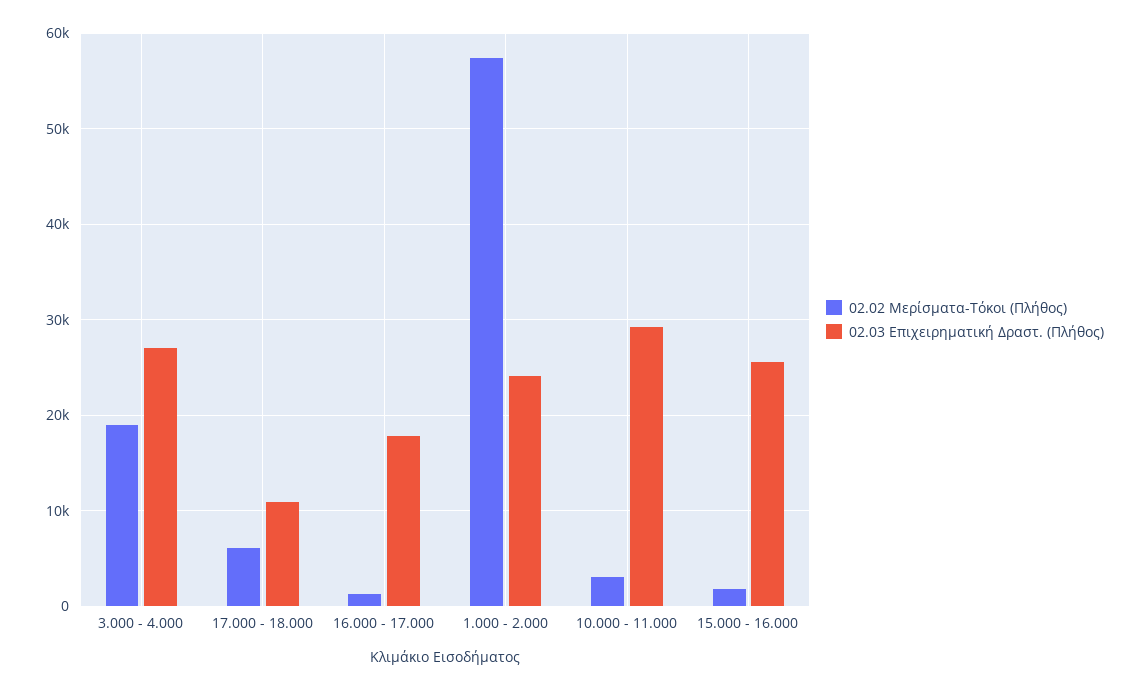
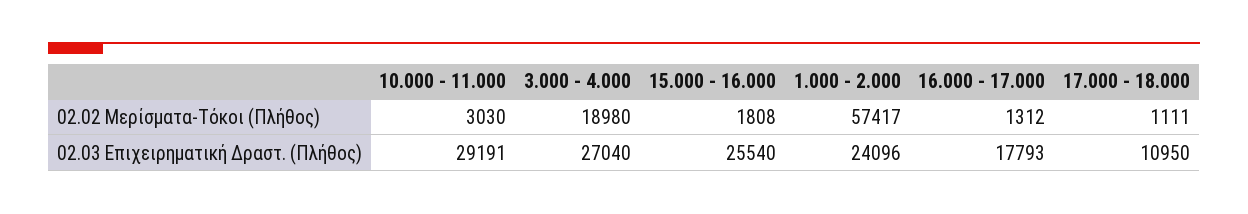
  {
    "02.02 Μερίσματα-Τόκοι (Πλήθος)": {
      "3.000 - 4.000": 18980,
-     "17.000 - 18.000": 6000,
+     "17.000 - 18.000": 1111,
      "16.000 - 17.000": 1312,
      "1.000 - 2.000": 57417,
      "10.000 - 11.000": 3030,
      "15.000 - 16.000": 1808
    },
    "02.03 Επιχειρηματική Δραστ. (Πλήθος)": {
      "3.000 - 4.000": 27040,
      "17.000 - 18.000": 10950,
      "16.000 - 17.000": 17793,
      "1.000 - 2.000": 24096,
      "10.000 - 11.000": 29191,
      "15.000 - 16.000": 25540
    }
  }

